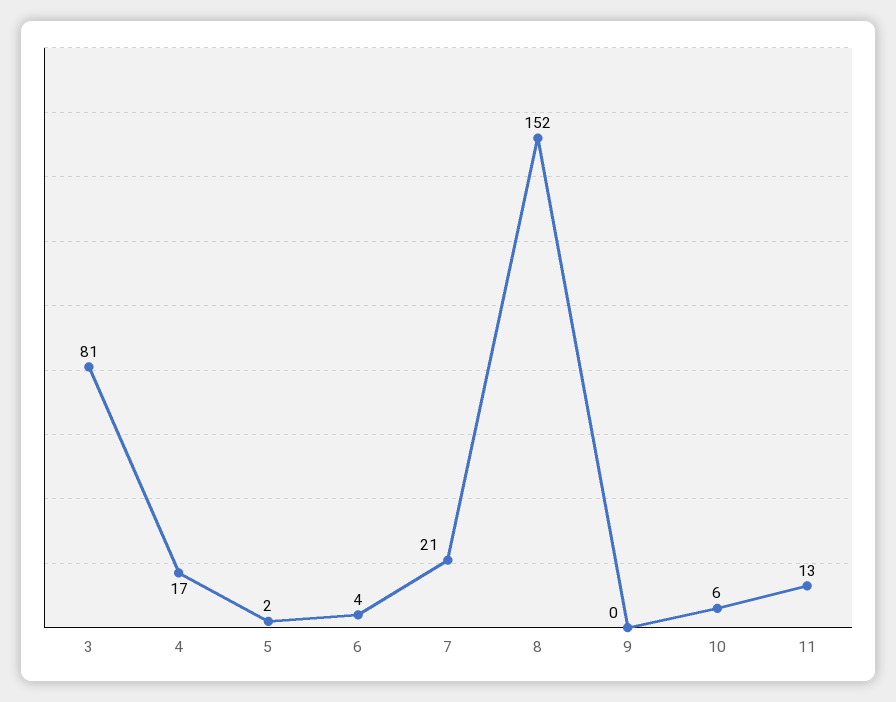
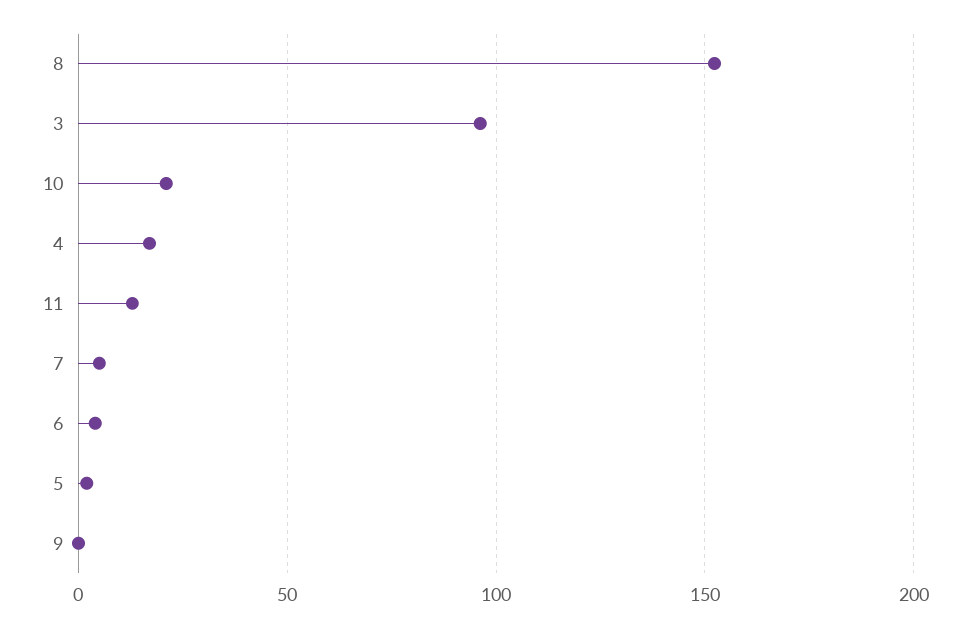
  {
-   "3": 81,
+   "3": 95,
    "4": 17,
    "5": 2,
    "6": 4,
-   "7": 21,
+   "7": 5,
    "8": 152,
    "9": 0,
-   "10": 6,
+   "10": 20,
    "11": 13
  }

